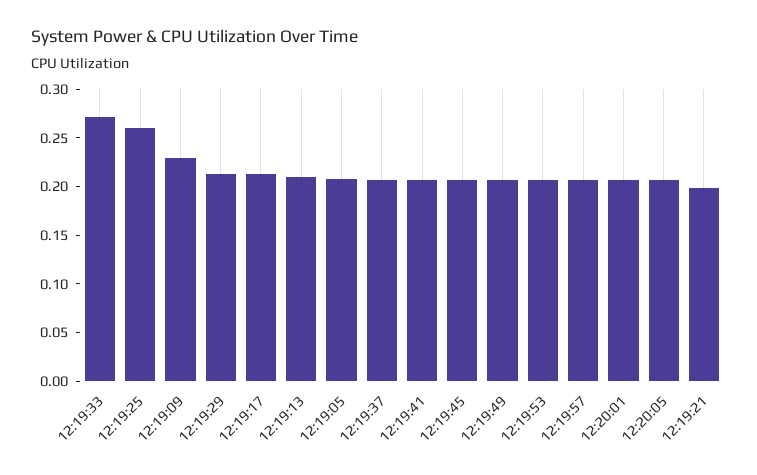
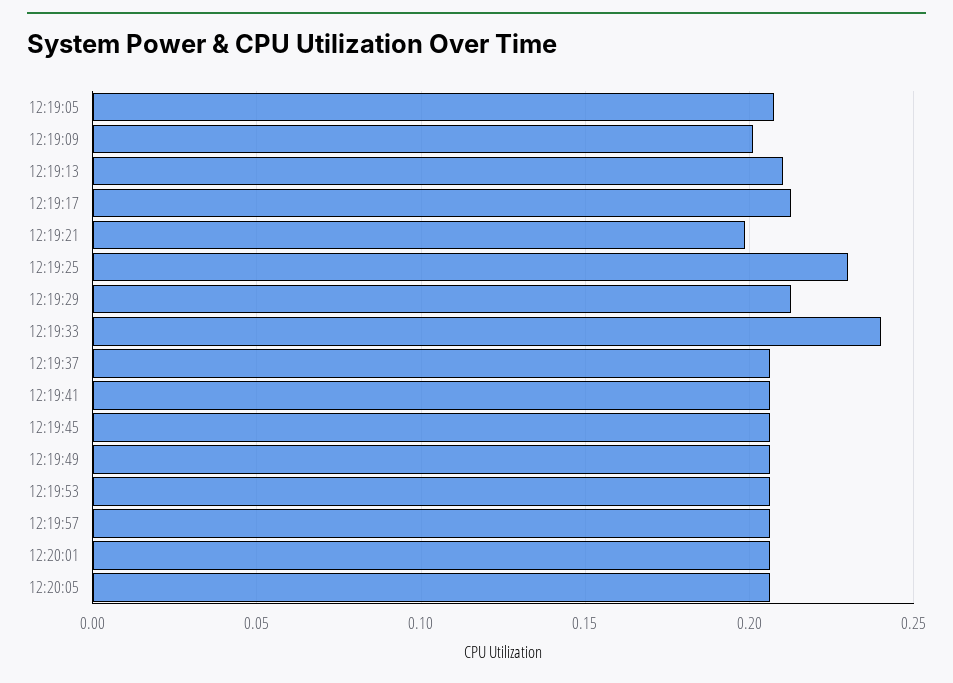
  {
-   "12:19:33": 0.27,
+   "12:19:33": 0.24,
-   "12:19:25": 0.26,
+   "12:19:25": 0.23,
-   "12:19:09": 0.23,
+   "12:19:09": 0.2,
    "12:19:29": 0.215,
    "12:19:17": 0.215,
    "12:19:13": 0.21,
    "12:19:05": 0.21,
    "12:19:37": 0.205,
    "12:19:41": 0.205,
    "12:19:45": 0.205,
    "12:19:49": 0.205,
    "12:19:53": 0.205,
    "12:19:57": 0.205,
    "12:20:01": 0.205,
    "12:20:05": 0.205,
    "12:19:21": 0.2
  }

